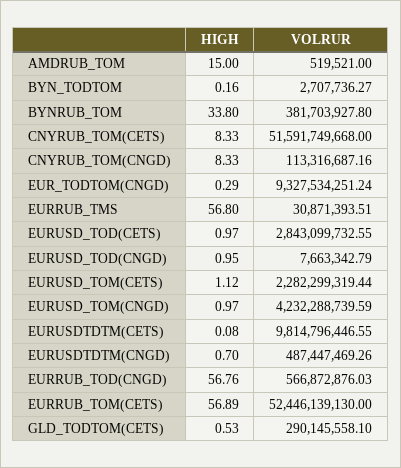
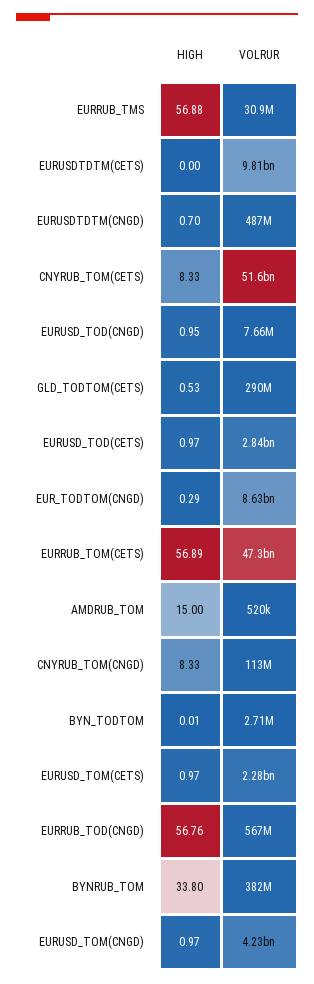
  {
    "HIGH": {
      "AMDRUB_TOM": 15,
-     "BYN_TODTOM": 0.16,
+     "BYN_TODTOM": 0.01,
      "BYNRUB_TOM": 33.8,
      "CNYRUB_TOM(CETS)": 8.33,
      "CNYRUB_TOM(CNGD)": 8.33,
      "EUR_TODTOM(CNGD)": 0.29,
-     "EURRUB_TMS": 56.8,
+     "EURRUB_TMS": 56.88,
      "EURUSD_TOD(CETS)": 0.97,
      "EURUSD_TOD(CNGD)": 0.95,
-     "EURUSD_TOM(CETS)": 1.12,
+     "EURUSD_TOM(CETS)": 0.97,
      "EURUSD_TOM(CNGD)": 0.97,
-     "EURUSDTDTM(CETS)": 0.08,
+     "EURUSDTDTM(CETS)": 0,
      "EURUSDTDTM(CNGD)": 0.7,
      "EURRUB_TOD(CNGD)": 56.76,
      "EURRUB_TOM(CETS)": 56.89,
      "GLD_TODTOM(CETS)": 0.53
    },
    "VOLRUR": {
      "AMDRUB_TOM": 519521,
      "BYN_TODTOM": 2707736.27,
      "BYNRUB_TOM": 381703927.8,
      "CNYRUB_TOM(CETS)": 51591749668,
      "CNYRUB_TOM(CNGD)": 113316687.16,
-     "EUR_TODTOM(CNGD)": 9327534251.24,
+     "EUR_TODTOM(CNGD)": 8630000000,
      "EURRUB_TMS": 30871393.51,
      "EURUSD_TOD(CETS)": 2843099732.55,
      "EURUSD_TOD(CNGD)": 7663342.79,
      "EURUSD_TOM(CETS)": 2282299319.44,
      "EURUSD_TOM(CNGD)": 4232288739.59,
      "EURUSDTDTM(CETS)": 9814796446.55,
      "EURUSDTDTM(CNGD)": 487447469.26,
      "EURRUB_TOD(CNGD)": 566872876.03,
-     "EURRUB_TOM(CETS)": 52446139130,
+     "EURRUB_TOM(CETS)": 47300000000,
      "GLD_TODTOM(CETS)": 290145558.1
    }
  }

